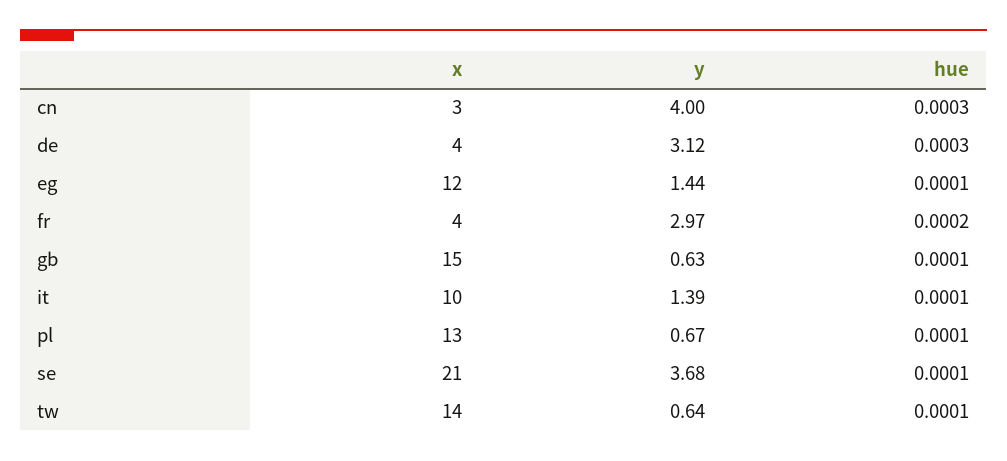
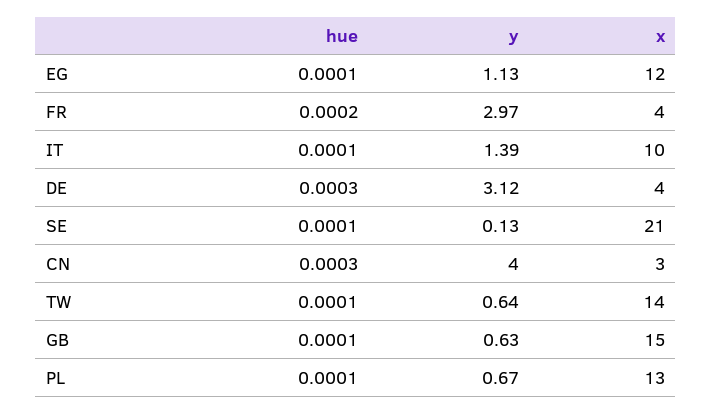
  {
    "x": {
      "cn": 3,
      "de": 4,
      "eg": 12,
      "fr": 4,
      "gb": 15,
      "it": 10,
      "pl": 13,
      "se": 21,
      "tw": 14
    },
    "y": {
      "cn": 4,
      "de": 3.12,
-     "eg": 1.44,
+     "eg": 1.13,
      "fr": 2.97,
      "gb": 0.63,
      "it": 1.39,
      "pl": 0.67,
-     "se": 3.68,
+     "se": 0.13,
      "tw": 0.64
    },
    "hue": {
      "cn": 0.0003,
      "de": 0.0003,
      "eg": 0.0001,
      "fr": 0.0002,
      "gb": 0.0001,
      "it": 0.0001,
      "pl": 0.0001,
      "se": 0.0001,
      "tw": 0.0001
    }
  }

